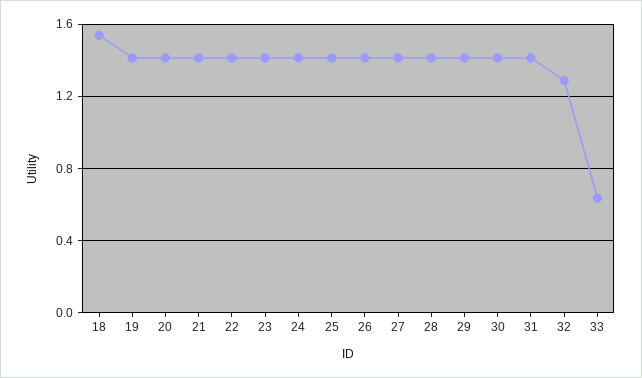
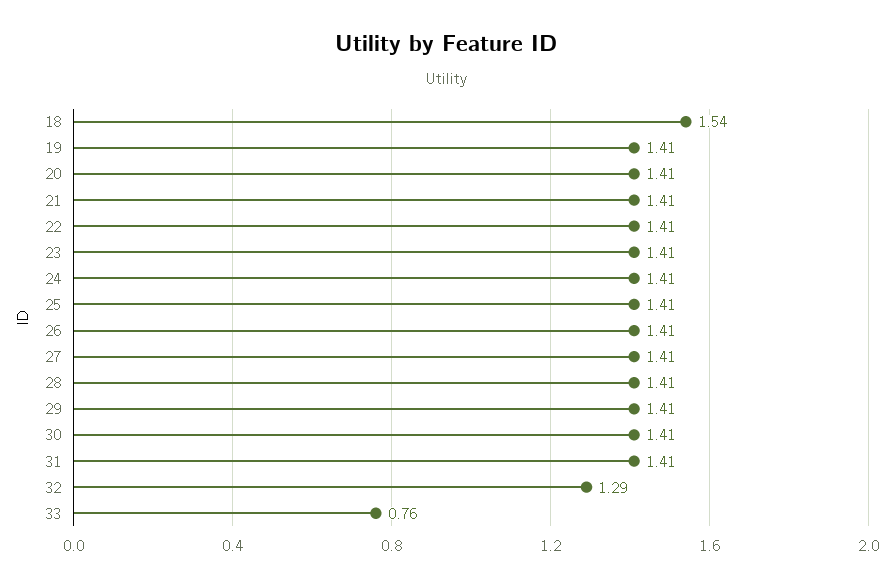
  {
    "18": 1.54,
    "19": 1.41,
    "20": 1.41,
    "21": 1.41,
    "22": 1.41,
    "23": 1.41,
    "24": 1.41,
    "25": 1.41,
    "26": 1.41,
    "27": 1.41,
    "28": 1.41,
    "29": 1.41,
    "30": 1.41,
    "31": 1.41,
    "32": 1.29,
-   "33": 0.65
+   "33": 0.76
  }

